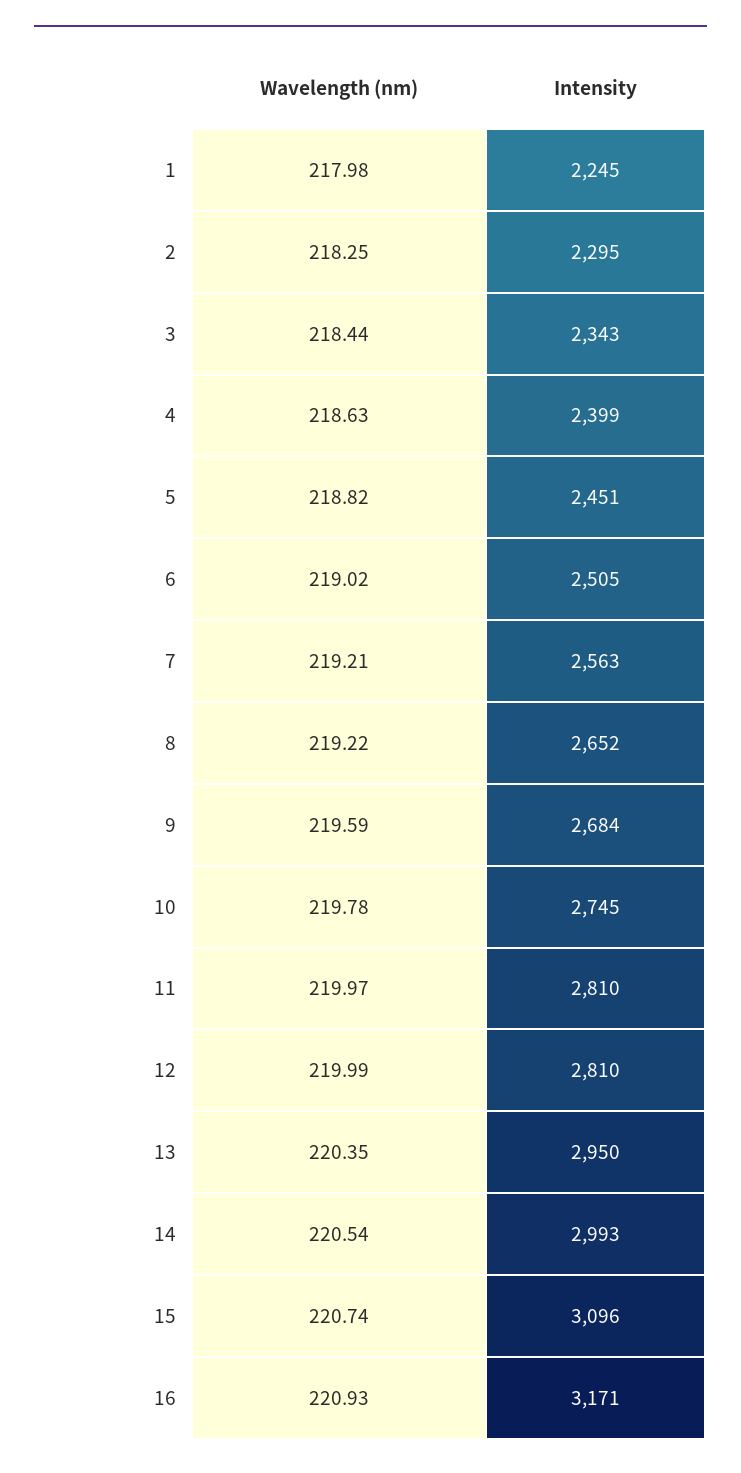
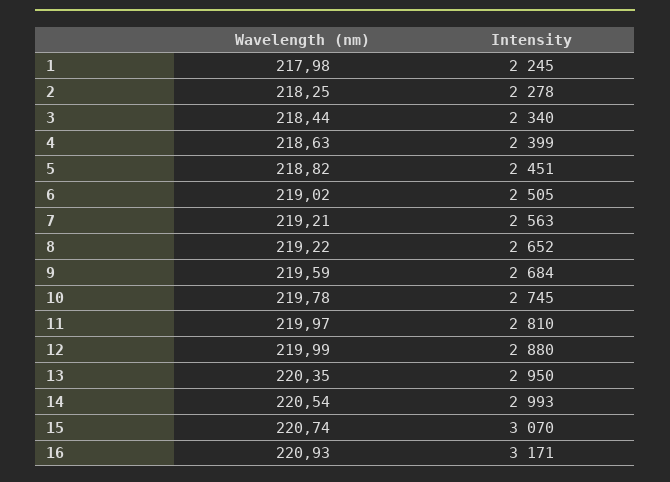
  {
    "Wavelength (nm)": {
      "1": 217.98,
      "2": 218.25,
      "3": 218.44,
      "4": 218.63,
      "5": 218.82,
      "6": 219.02,
      "7": 219.21,
      "8": 219.22,
      "9": 219.59,
      "10": 219.78,
      "11": 219.97,
      "12": 219.99,
      "13": 220.35,
      "14": 220.54,
      "15": 220.74,
      "16": 220.93
    },
    "Intensity": {
      "1": 2245,
-     "2": 2295,
+     "2": 2278,
-     "3": 2343,
+     "3": 2340,
      "4": 2399,
      "5": 2451,
      "6": 2505,
      "7": 2563,
      "8": 2652,
      "9": 2684,
      "10": 2745,
      "11": 2810,
-     "12": 2810,
+     "12": 2880,
      "13": 2950,
      "14": 2993,
-     "15": 3096,
+     "15": 3070,
      "16": 3171
    }
  }

